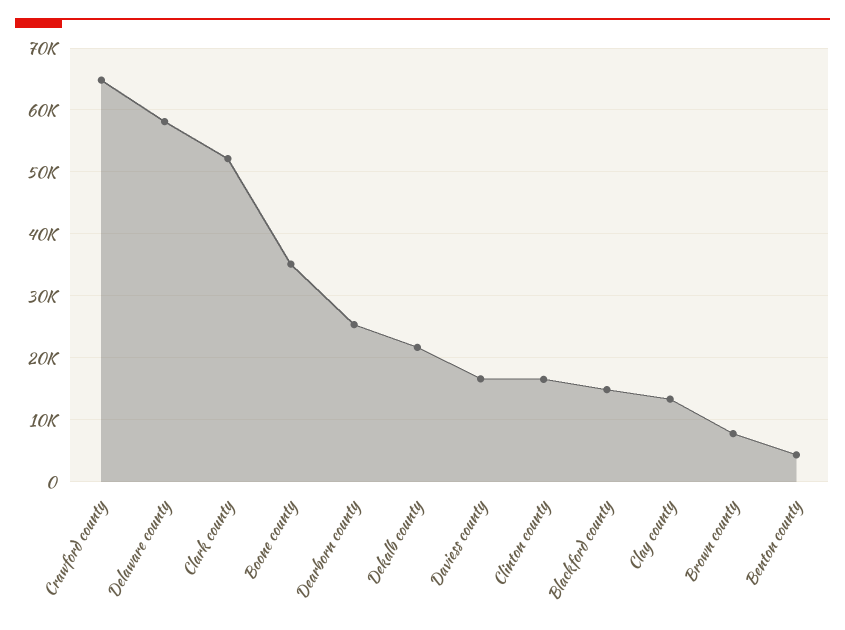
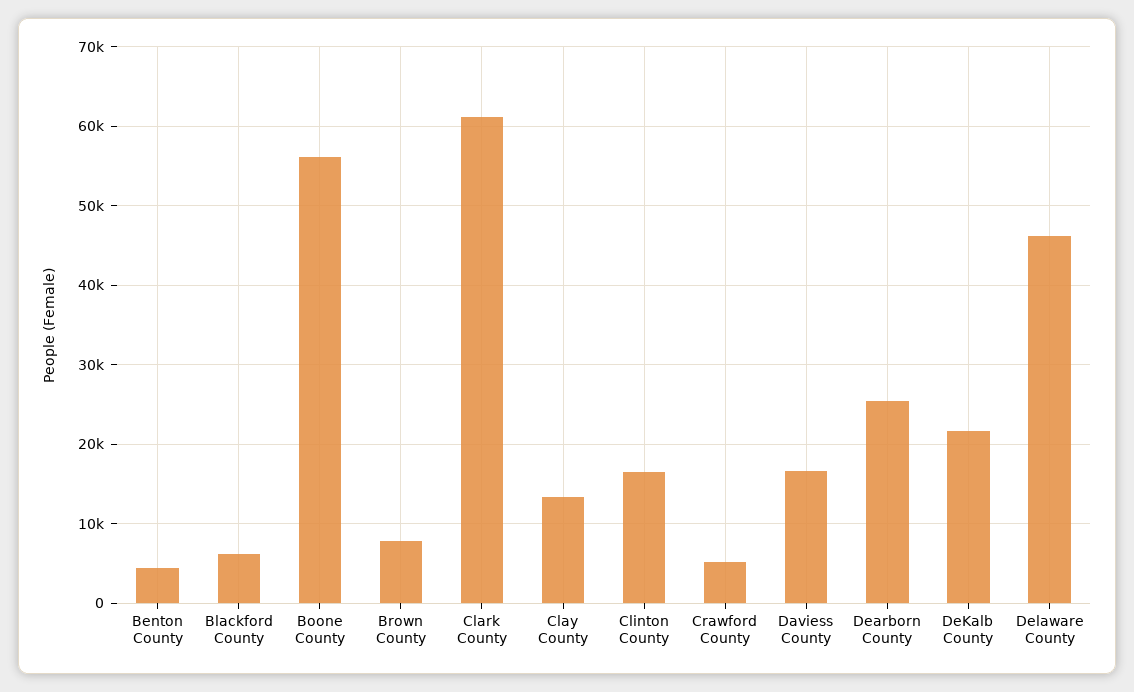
  {
-   "Crawford county": 65000,
+   "Crawford county": 5000,
-   "Delaware county": 58000,
+   "Delaware county": 46000,
-   "Clark county": 52000,
+   "Clark county": 61000,
-   "Boone county": 35000,
+   "Boone county": 56000,
    "Dearborn county": 25000,
    "Dekalb county": 22000,
    "Daviess county": 17000,
    "Clinton county": 17000,
-   "Blackford county": 15000,
+   "Blackford county": 6000,
    "Clay county": 13000,
    "Brown county": 8000,
    "Benton county": 4000
  }

